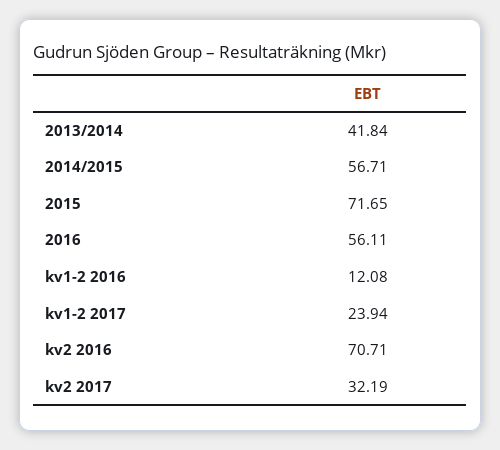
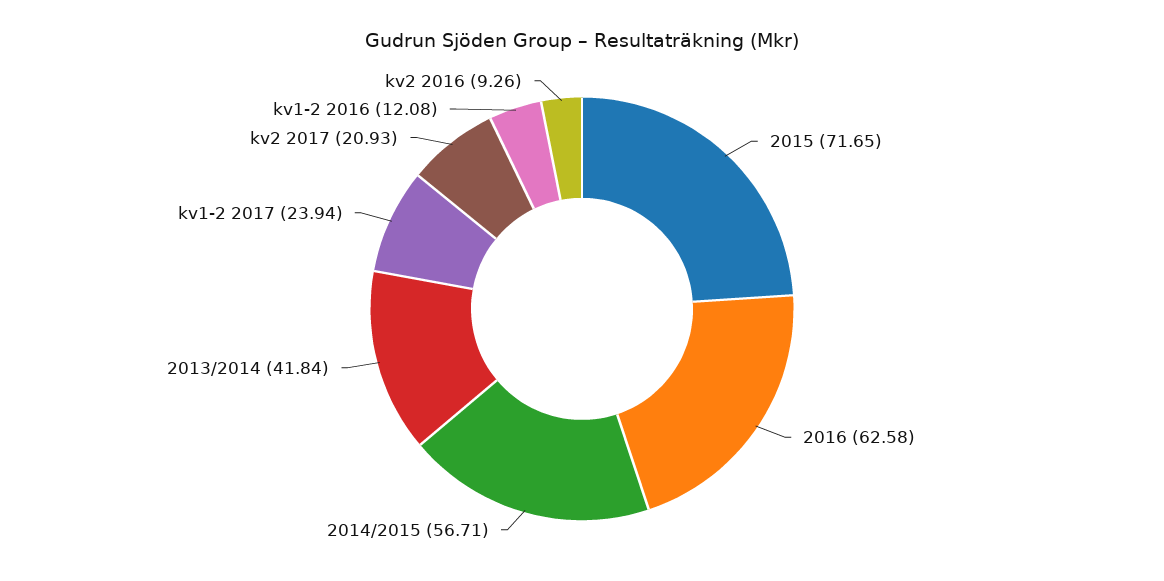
  {
    "2013/2014": 41.84,
    "2014/2015": 56.71,
    "2015": 71.65,
-   "2016": 56.11,
+   "2016": 62.58,
    "kv1-2 2016": 12.08,
    "kv1-2 2017": 23.94,
-   "kv2 2016": 70.71,
+   "kv2 2016": 9.26,
-   "kv2 2017": 32.19
+   "kv2 2017": 20.93
  }

